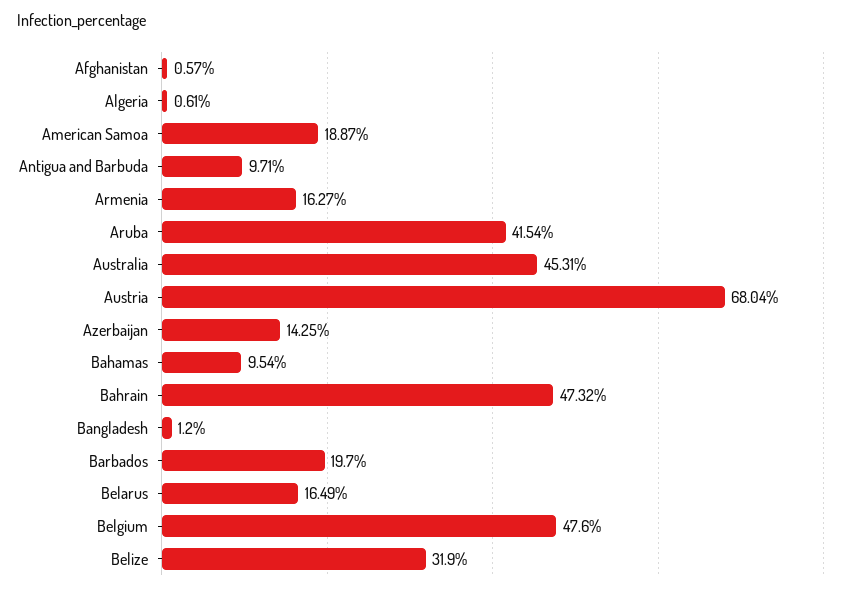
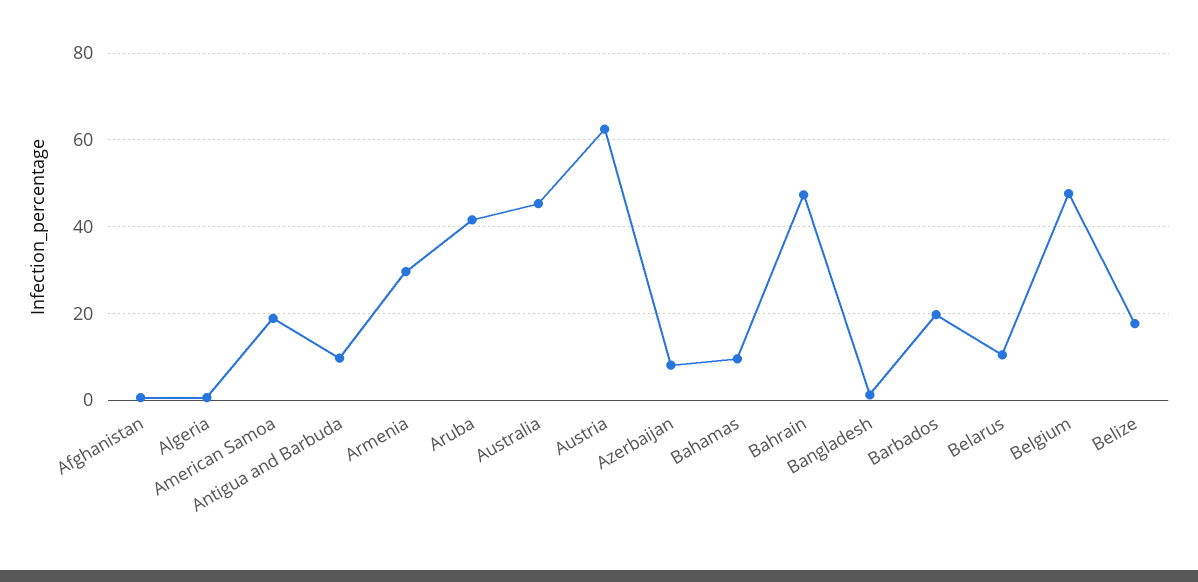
  {
    "Afghanistan": 0.57,
    "Algeria": 0.61,
    "American Samoa": 18.87,
    "Antigua and Barbuda": 9.71,
-   "Armenia": 16.27,
+   "Armenia": 30,
    "Aruba": 41.54,
    "Australia": 45.31,
-   "Austria": 68.04,
+   "Austria": 62,
-   "Azerbaijan": 14.25,
+   "Azerbaijan": 8,
    "Bahamas": 9.54,
    "Bahrain": 47.32,
    "Bangladesh": 1.2,
    "Barbados": 19.7,
-   "Belarus": 16.49,
+   "Belarus": 10,
    "Belgium": 47.6,
-   "Belize": 31.9
+   "Belize": 18
  }

